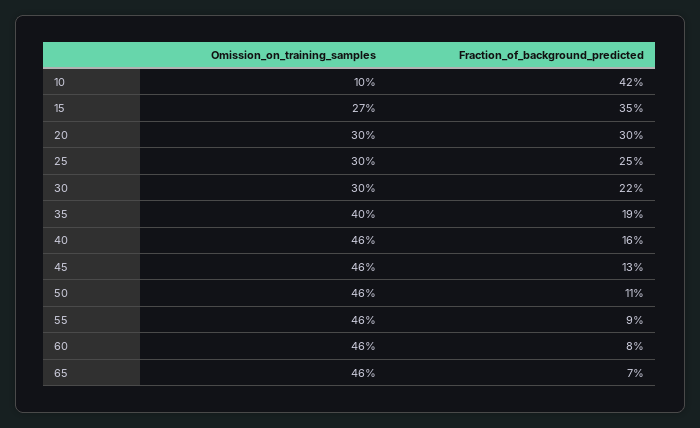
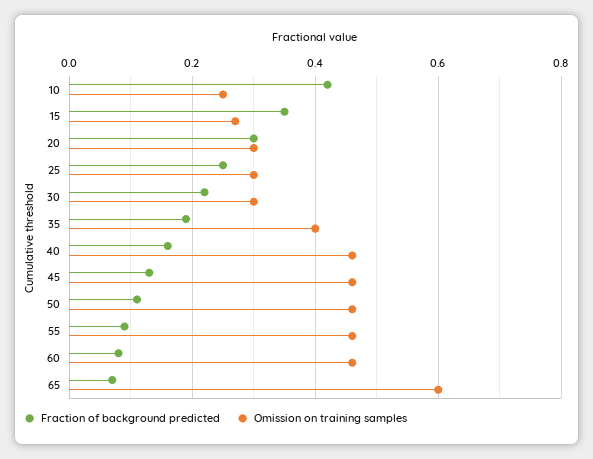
  {
    "Omission_on_training_samples": {
-     "10": 0.1,
+     "10": 0.25,
      "15": 0.27,
      "20": 0.3,
      "25": 0.3,
      "30": 0.3,
      "35": 0.4,
      "40": 0.46,
      "45": 0.46,
      "50": 0.46,
      "55": 0.46,
      "60": 0.46,
-     "65": 0.46
+     "65": 0.6
    },
    "Fraction_of_background_predicted": {
      "10": 0.42,
      "15": 0.35,
      "20": 0.3,
      "25": 0.25,
      "30": 0.22,
      "35": 0.19,
      "40": 0.16,
      "45": 0.13,
      "50": 0.11,
      "55": 0.09,
      "60": 0.08,
      "65": 0.07
    }
  }

